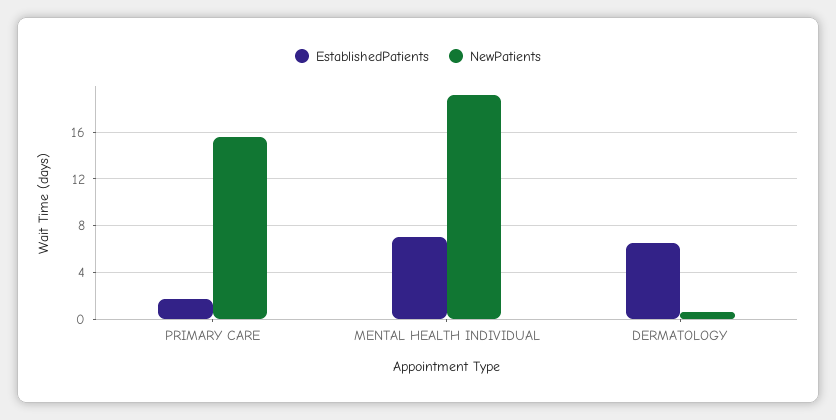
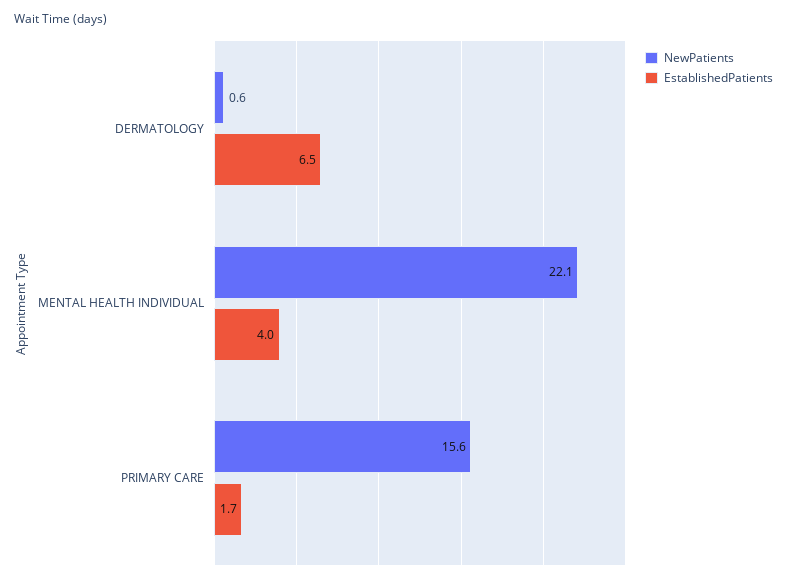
  {
    "EstablishedPatients": {
      "PRIMARY CARE": 1.7,
-     "MENTAL HEALTH INDIVIDUAL": 7,
+     "MENTAL HEALTH INDIVIDUAL": 4,
      "DERMATOLOGY": 6.5
    },
    "NewPatients": {
      "PRIMARY CARE": 15.6,
-     "MENTAL HEALTH INDIVIDUAL": 19,
+     "MENTAL HEALTH INDIVIDUAL": 22.1,
      "DERMATOLOGY": 0.6
    }
  }

